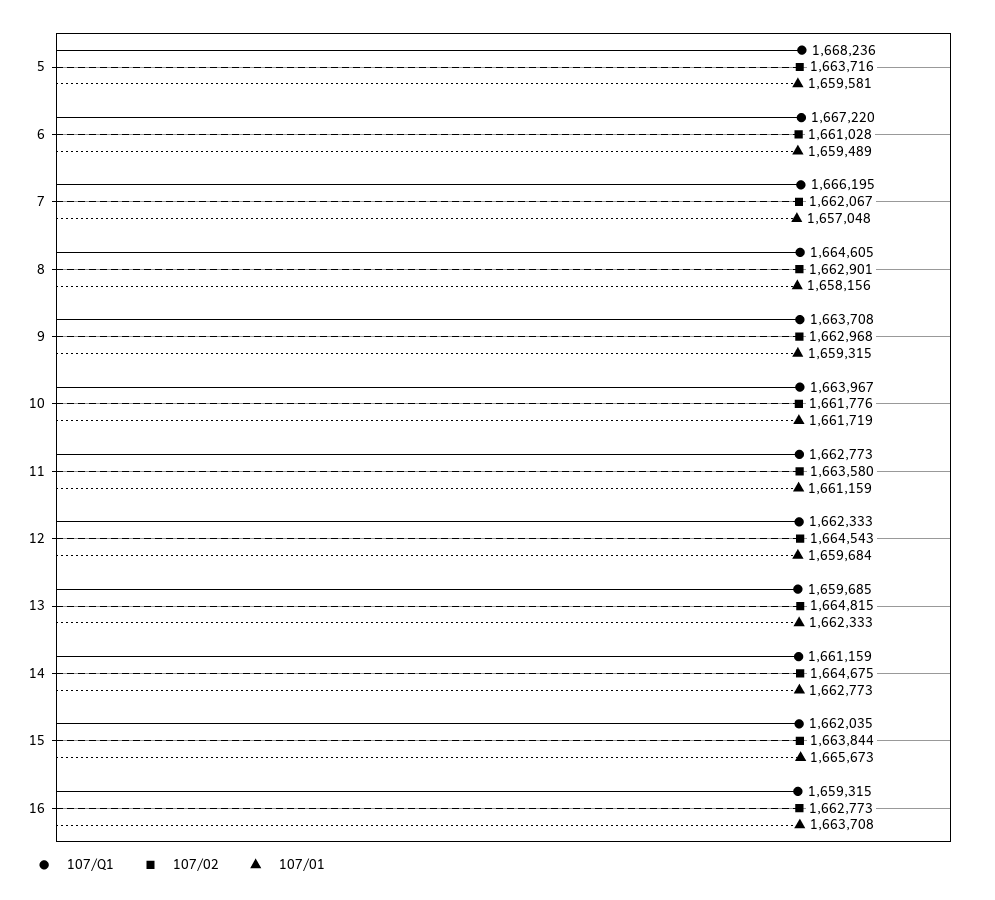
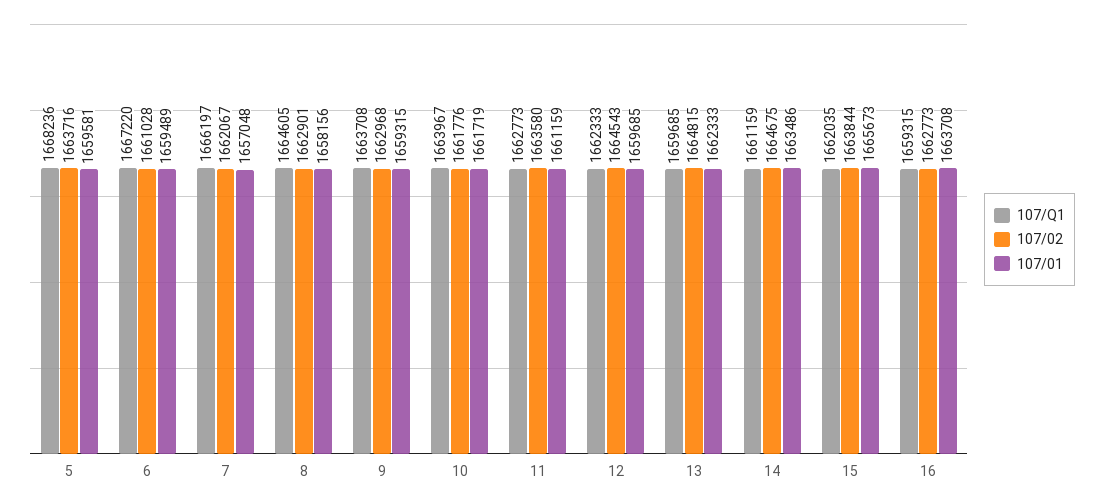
  {
    "107/Q1": {
      "5": 1668236,
      "6": 1667220,
-     "7": 1666195,
+     "7": 1666197,
      "8": 1664605,
      "9": 1663708,
      "10": 1663967,
      "11": 1662773,
      "12": 1662333,
      "13": 1659685,
      "14": 1661159,
      "15": 1662035,
      "16": 1659315
    },
    "107/02": {
      "5": 1663716,
      "6": 1661028,
      "7": 1662067,
      "8": 1662901,
      "9": 1662968,
      "10": 1661776,
      "11": 1663580,
      "12": 1664543,
      "13": 1664815,
      "14": 1664675,
      "15": 1663844,
      "16": 1662773
    },
    "107/01": {
      "5": 1659581,
      "6": 1659489,
      "7": 1657048,
      "8": 1658156,
      "9": 1659315,
      "10": 1661719,
      "11": 1661159,
-     "12": 1659684,
+     "12": 1659685,
      "13": 1662333,
-     "14": 1662773,
+     "14": 1663486,
      "15": 1665673,
      "16": 1663708
    }
  }

